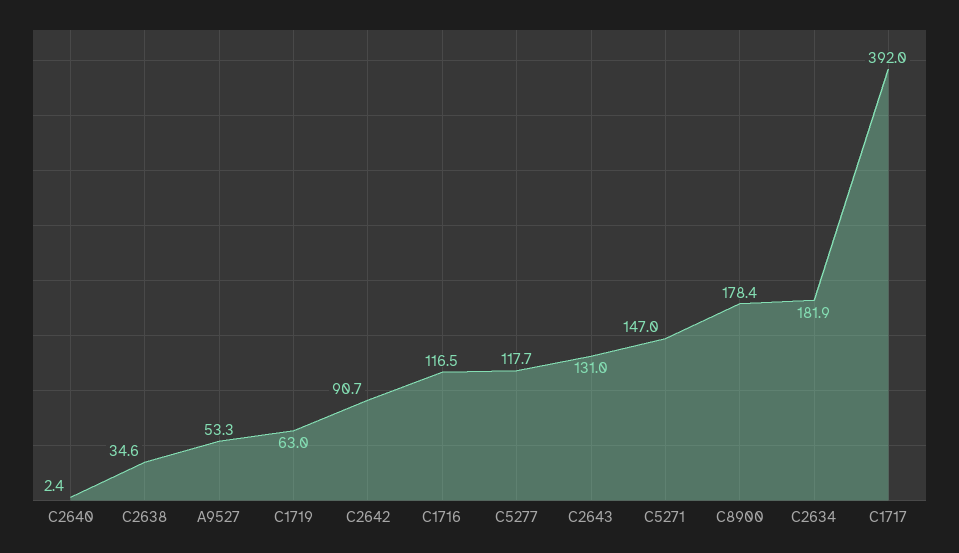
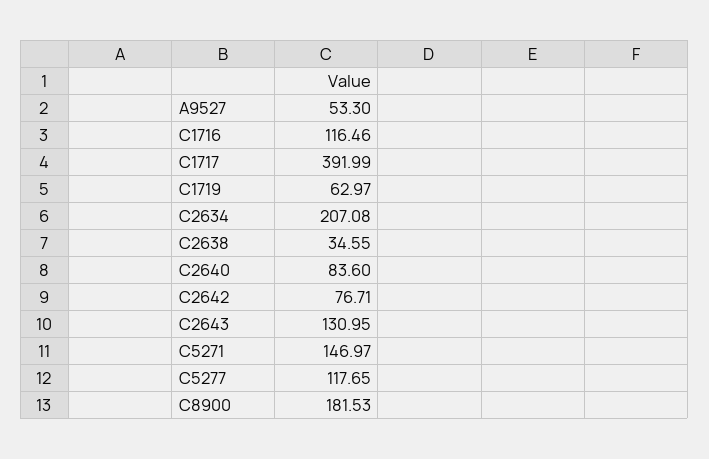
  {
-   "C2640": 2.4,
+   "C2640": 83.6,
    "C2638": 34.55,
    "A9527": 53.3,
    "C1719": 62.97,
-   "C2642": 90.7,
+   "C2642": 76.71,
    "C1716": 116.46,
    "C5277": 117.65,
    "C2643": 130.95,
    "C5271": 146.97,
-   "C8900": 178.4,
+   "C8900": 181.53,
-   "C2634": 181.9,
+   "C2634": 207.08,
    "C1717": 391.99
  }

